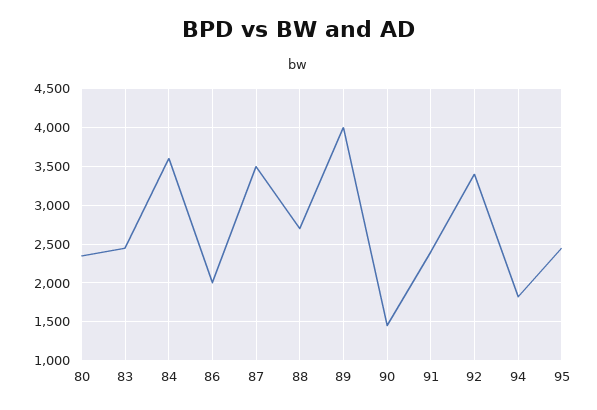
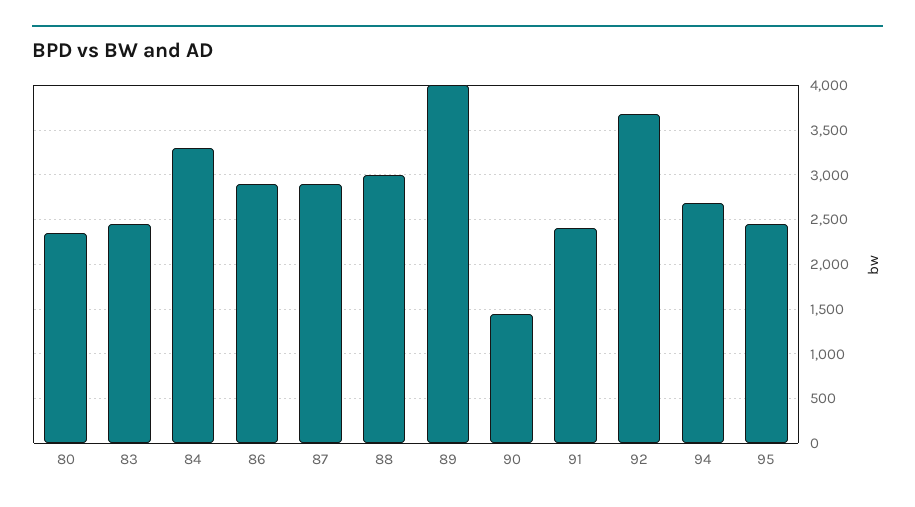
  {
    "80": 2400,
    "83": 2500,
-   "84": 3600,
+   "84": 3300,
-   "86": 2000,
+   "86": 2900,
-   "87": 3500,
+   "87": 2900,
-   "88": 2700,
+   "88": 3000,
    "89": 4000,
    "90": 1500,
    "91": 2400,
-   "92": 3400,
+   "92": 3700,
-   "94": 1800,
+   "94": 2700,
    "95": 2500
  }

